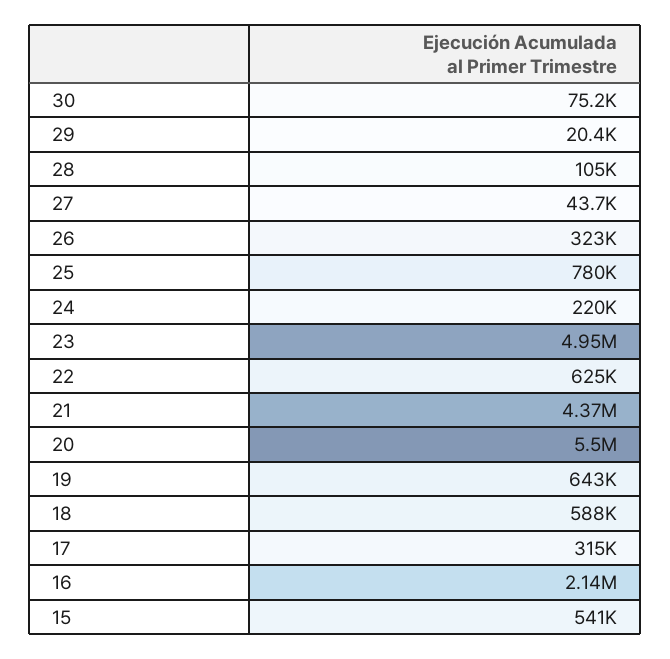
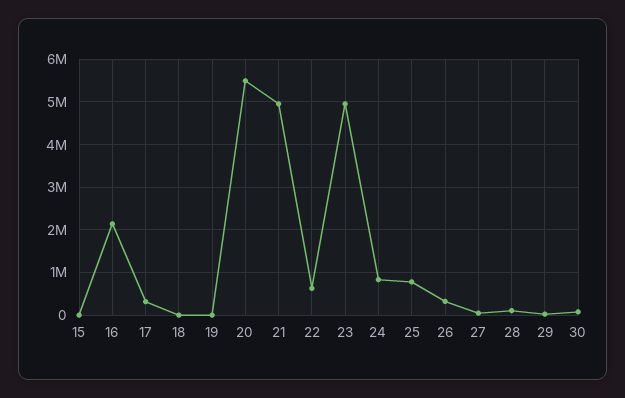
  {
    "30": 75200,
    "29": 20400,
    "28": 105000,
    "27": 43700,
    "26": 323000,
    "25": 780000,
-   "24": 220000,
+   "24": 800000,
    "23": 4950000,
    "22": 625000,
-   "21": 4370000,
+   "21": 5000000,
    "20": 5500000,
-   "19": 643000,
+   "19": 0,
-   "18": 588000,
+   "18": 0,
    "17": 315000,
    "16": 2140000,
-   "15": 541000
+   "15": 0
  }

